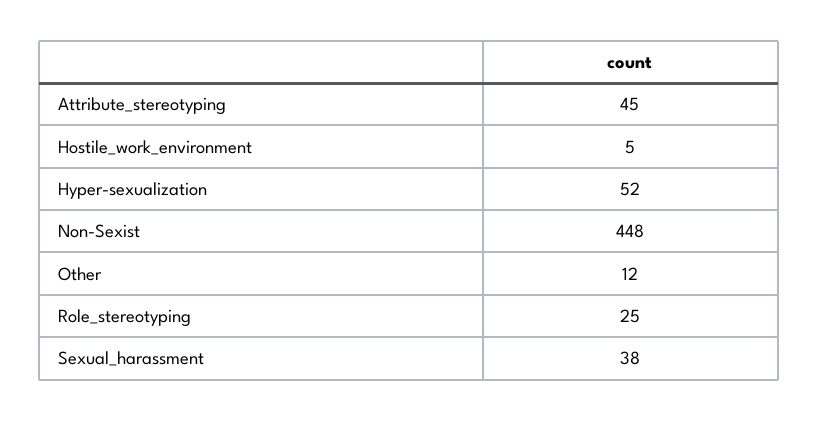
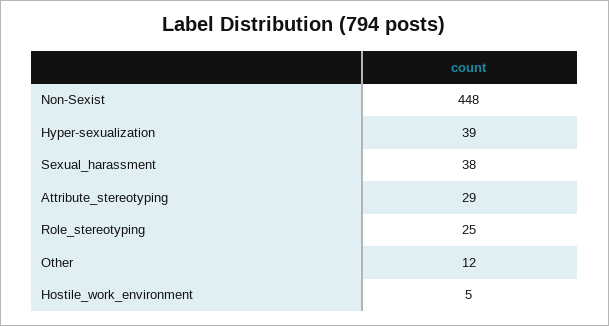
  {
-   "Attribute_stereotyping": 45,
+   "Attribute_stereotyping": 29,
    "Hostile_work_environment": 5,
-   "Hyper-sexualization": 52,
+   "Hyper-sexualization": 39,
    "Non-Sexist": 448,
    "Other": 12,
    "Role_stereotyping": 25,
    "Sexual_harassment": 38
  }

